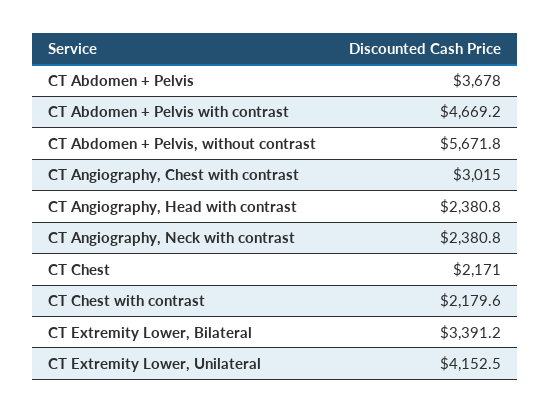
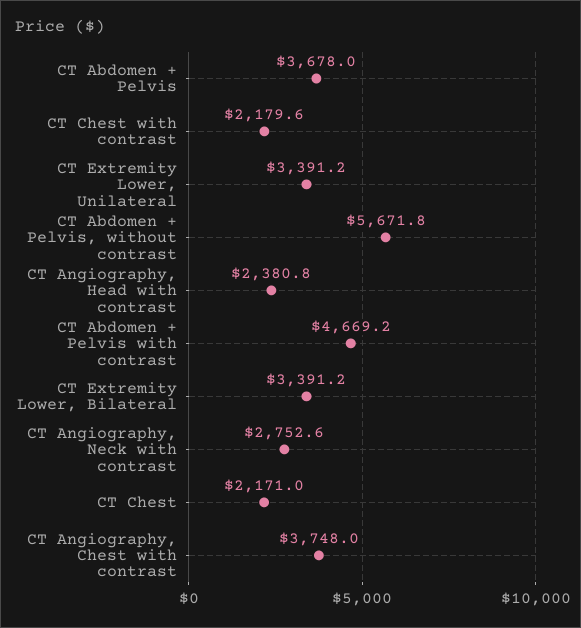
  {
    "CT Abdomen + Pelvis": 3678,
    "CT Abdomen + Pelvis with contrast": 4669.2,
    "CT Abdomen + Pelvis, without contrast": 5671.8,
-   "CT Angiography, Chest with contrast": 3015,
+   "CT Angiography, Chest with contrast": 3748,
    "CT Angiography, Head with contrast": 2380.8,
-   "CT Angiography, Neck with contrast": 2380.8,
+   "CT Angiography, Neck with contrast": 2752.6,
    "CT Chest": 2171,
    "CT Chest with contrast": 2179.6,
    "CT Extremity Lower, Bilateral": 3391.2,
-   "CT Extremity Lower, Unilateral": 4152.5
+   "CT Extremity Lower, Unilateral": 3391.2
  }

